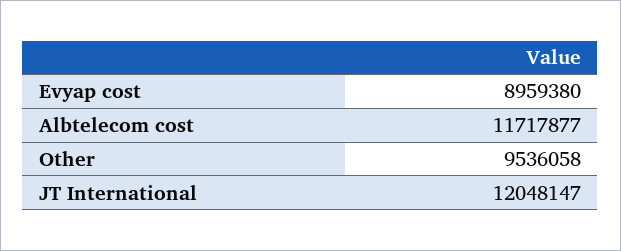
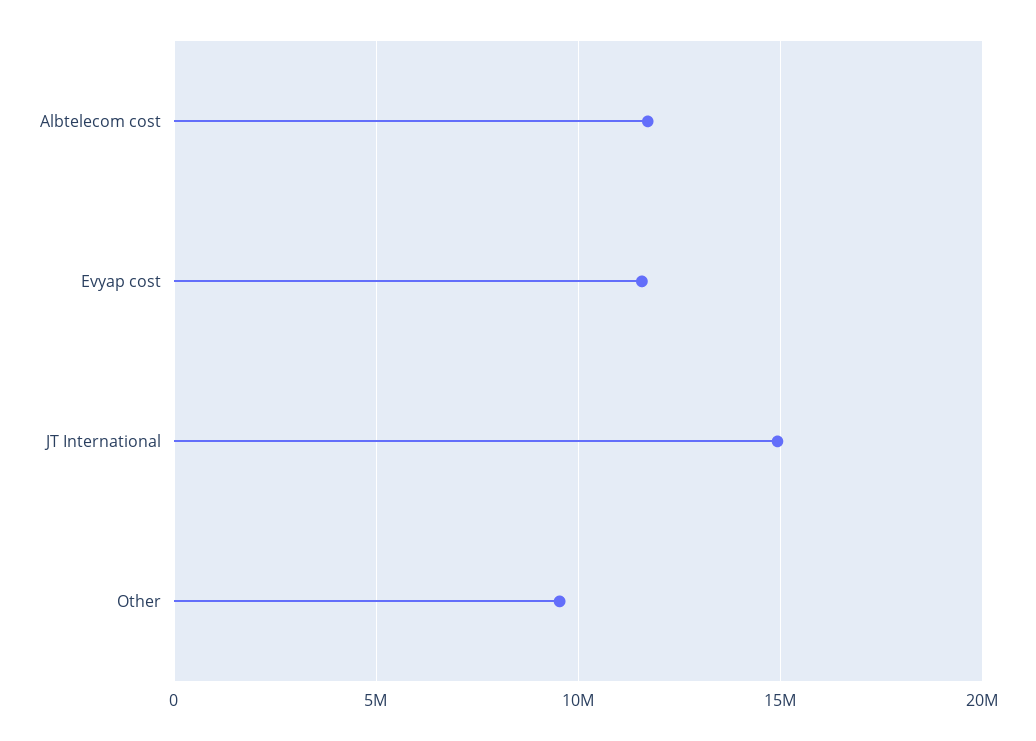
  {
-   "Evyap cost": 8959380,
+   "Evyap cost": 11500000,
    "Albtelecom cost": 11717877,
    "Other": 9536058,
-   "JT International": 12048147
+   "JT International": 15000000
  }

